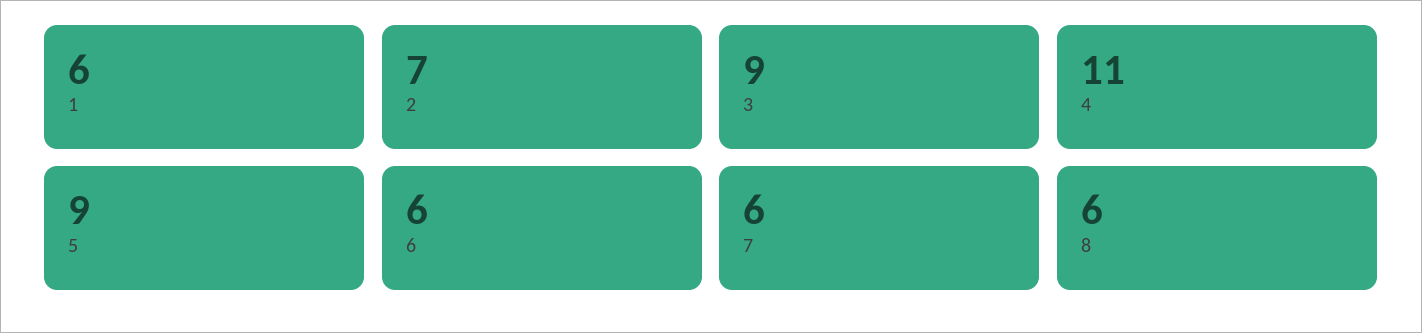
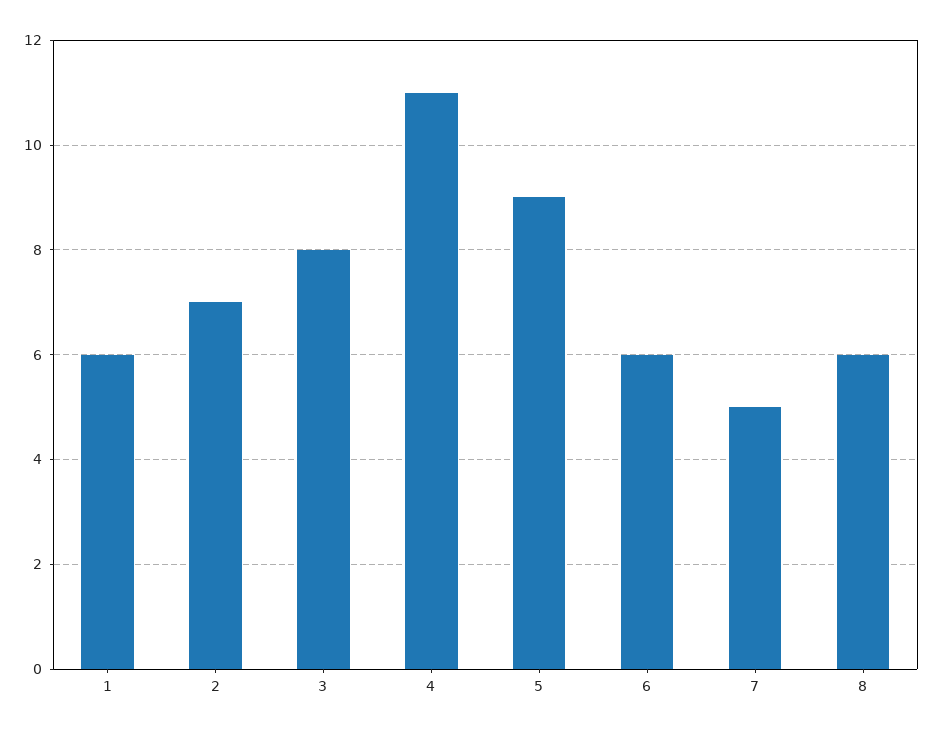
  {
    "1": 6,
    "2": 7,
-   "3": 9,
+   "3": 8,
    "4": 11,
    "5": 9,
    "6": 6,
-   "7": 6,
+   "7": 5,
    "8": 6
  }

